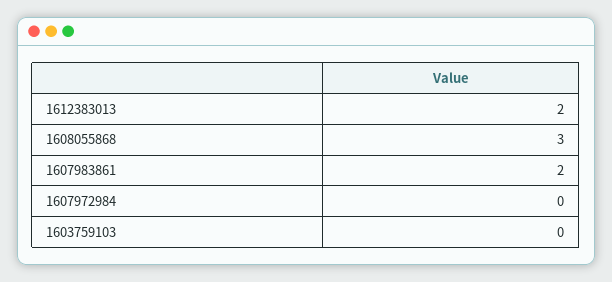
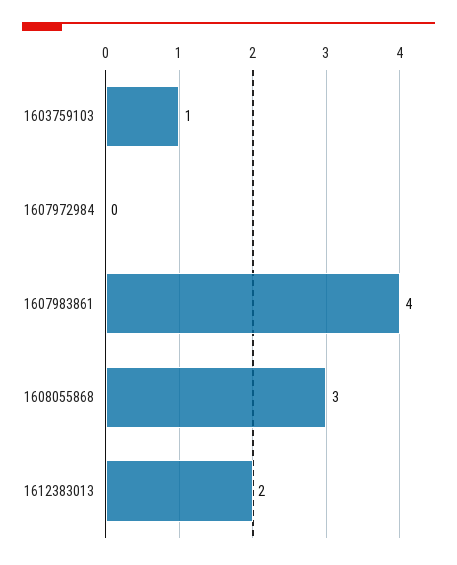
  {
    "1612383013": 2,
    "1608055868": 3,
-   "1607983861": 2,
+   "1607983861": 4,
    "1607972984": 0,
-   "1603759103": 0
+   "1603759103": 1
  }

